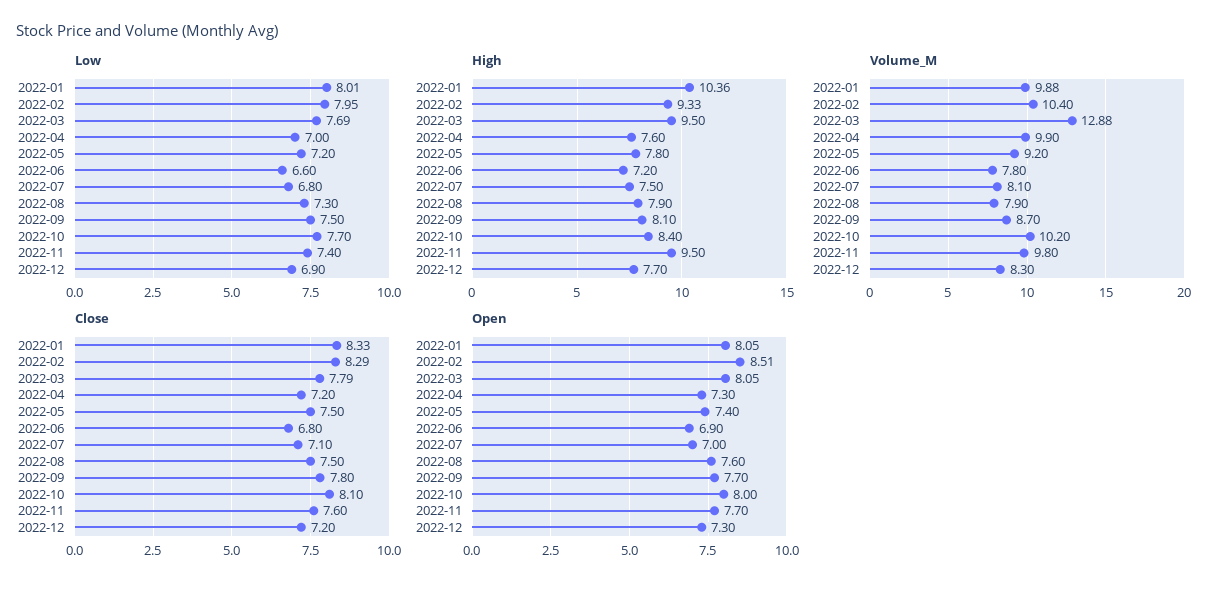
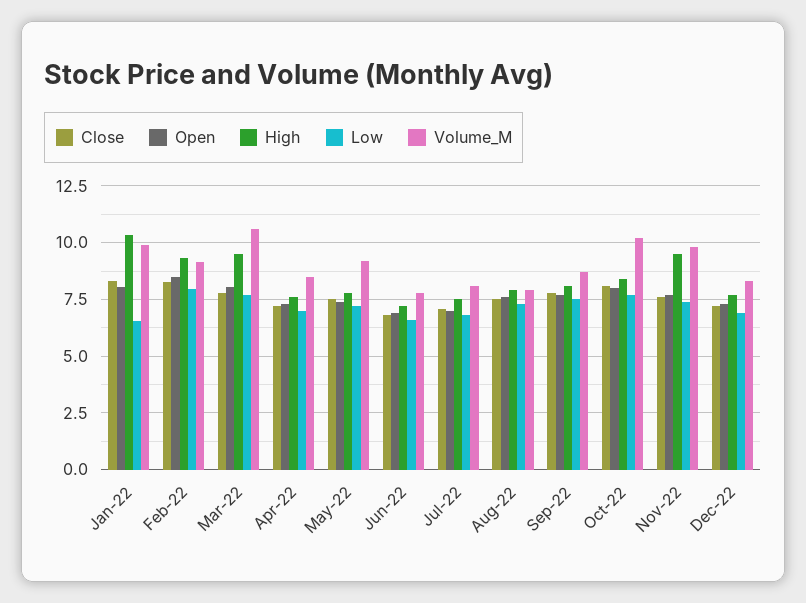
  {
    "Low": {
-     "2022-01": 8.01,
+     "2022-01": 6.5,
      "2022-02": 7.95,
      "2022-03": 7.69,
      "2022-04": 7,
      "2022-05": 7.2,
      "2022-06": 6.6,
      "2022-07": 6.8,
      "2022-08": 7.3,
      "2022-09": 7.5,
      "2022-10": 7.7,
      "2022-11": 7.4,
      "2022-12": 6.9
    },
    "High": {
      "2022-01": 10.36,
      "2022-02": 9.33,
      "2022-03": 9.5,
      "2022-04": 7.6,
      "2022-05": 7.8,
      "2022-06": 7.2,
      "2022-07": 7.5,
      "2022-08": 7.9,
      "2022-09": 8.1,
      "2022-10": 8.4,
      "2022-11": 9.5,
      "2022-12": 7.7
    },
    "Volume_M": {
      "2022-01": 9.88,
-     "2022-02": 10.4,
+     "2022-02": 9,
-     "2022-03": 12.88,
+     "2022-03": 10.5,
-     "2022-04": 9.9,
+     "2022-04": 8.5,
      "2022-05": 9.2,
      "2022-06": 7.8,
      "2022-07": 8.1,
      "2022-08": 7.9,
      "2022-09": 8.7,
      "2022-10": 10.2,
      "2022-11": 9.8,
      "2022-12": 8.3
    },
    "Close": {
      "2022-01": 8.33,
      "2022-02": 8.29,
      "2022-03": 7.79,
      "2022-04": 7.2,
      "2022-05": 7.5,
      "2022-06": 6.8,
      "2022-07": 7.1,
      "2022-08": 7.5,
      "2022-09": 7.8,
      "2022-10": 8.1,
      "2022-11": 7.6,
      "2022-12": 7.2
    },
    "Open": {
      "2022-01": 8.05,
      "2022-02": 8.51,
      "2022-03": 8.05,
      "2022-04": 7.3,
      "2022-05": 7.4,
      "2022-06": 6.9,
      "2022-07": 7,
      "2022-08": 7.6,
      "2022-09": 7.7,
      "2022-10": 8,
      "2022-11": 7.7,
      "2022-12": 7.3
    }
  }

